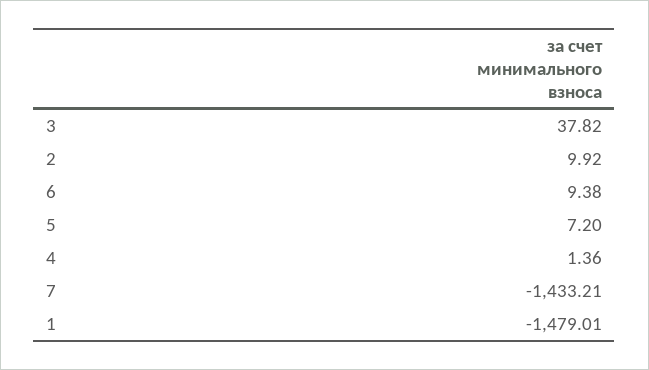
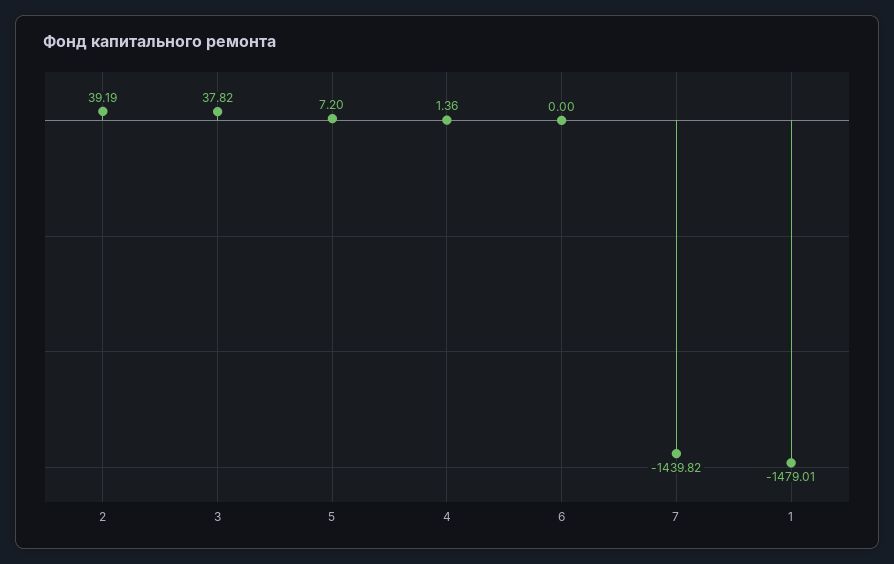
  {
    "3": 37.82,
-   "2": 9.92,
+   "2": 39.19,
-   "6": 9.38,
+   "6": 0,
    "5": 7.2,
    "4": 1.36,
-   "7": -1433.21,
+   "7": -1439.82,
    "1": -1479.01
  }

